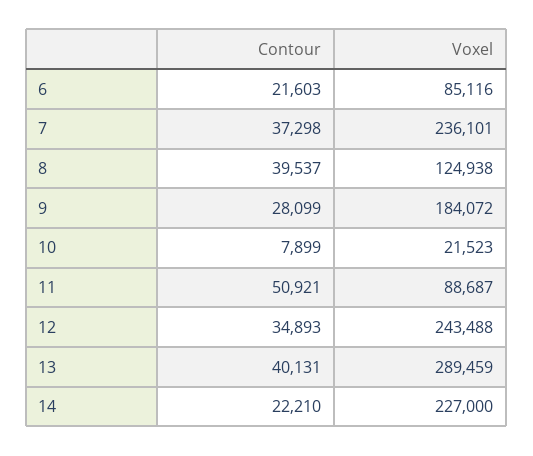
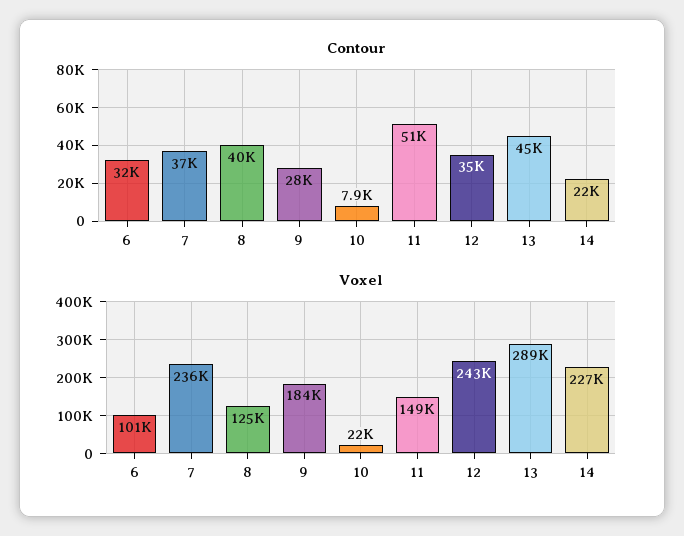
  {
    "Contour": {
-     "6": 21603,
+     "6": 32000,
      "7": 37298,
      "8": 39537,
      "9": 28099,
      "10": 7899,
      "11": 50921,
      "12": 34893,
-     "13": 40131,
+     "13": 45000,
      "14": 22210
    },
    "Voxel": {
-     "6": 85116,
+     "6": 101000,
      "7": 236101,
      "8": 124938,
      "9": 184072,
      "10": 21523,
-     "11": 88687,
+     "11": 149000,
      "12": 243488,
      "13": 289459,
      "14": 227000
    }
  }

